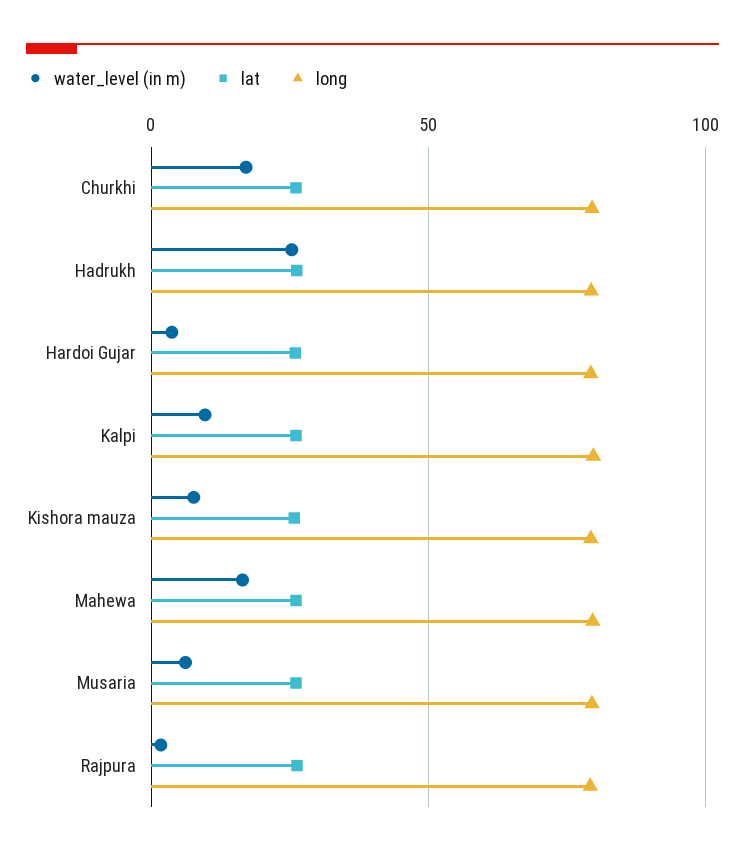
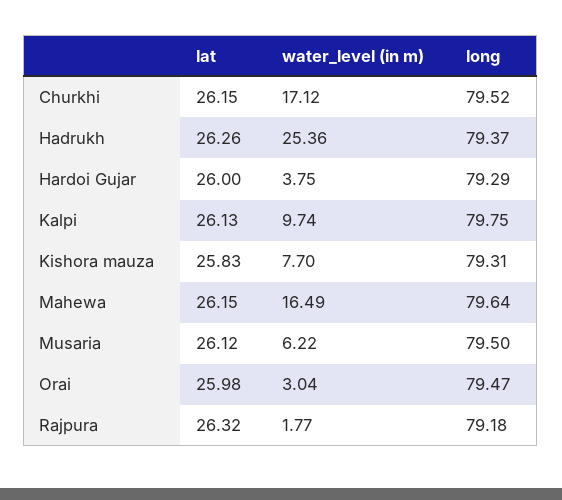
  {
    "water_level (in m)": {
      "Churkhi": 17.12,
      "Hadrukh": 25.36,
      "Hardoi Gujar": 3.75,
      "Kalpi": 9.74,
      "Kishora mauza": 7.7,
      "Mahewa": 16.49,
      "Musaria": 6.22,
-     "Rajpura": 1.77
+     "Rajpura": 1.77,
+     "Orai": 3.04
    },
    "lat": {
      "Churkhi": 26.15,
      "Hadrukh": 26.26,
      "Hardoi Gujar": 26,
      "Kalpi": 26.13,
      "Kishora mauza": 25.83,
      "Mahewa": 26.15,
      "Musaria": 26.12,
-     "Rajpura": 26.32
+     "Rajpura": 26.32,
+     "Orai": 25.98
    },
    "long": {
      "Churkhi": 79.52,
      "Hadrukh": 79.37,
      "Hardoi Gujar": 79.29,
      "Kalpi": 79.75,
      "Kishora mauza": 79.31,
      "Mahewa": 79.64,
      "Musaria": 79.5,
-     "Rajpura": 79.18
+     "Rajpura": 79.18,
+     "Orai": 79.47
    }
  }

